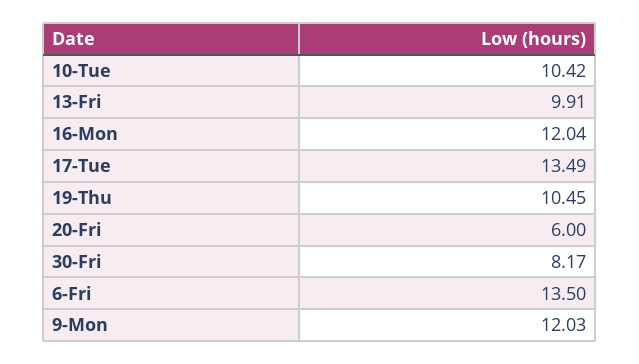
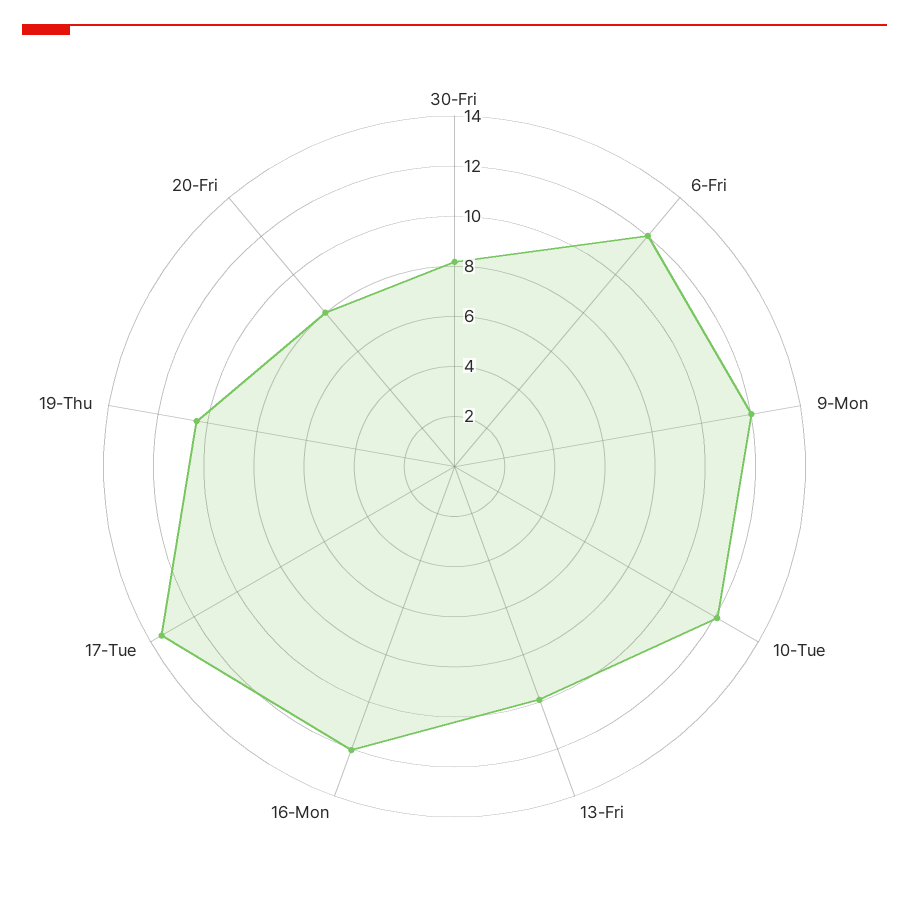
  {
-   "10-Tue": 10.42,
+   "10-Tue": 12,
    "13-Fri": 9.91,
    "16-Mon": 12.04,
    "17-Tue": 13.49,
    "19-Thu": 10.45,
-   "20-Fri": 6,
+   "20-Fri": 8,
    "30-Fri": 8.17,
-   "6-Fri": 13.5,
+   "6-Fri": 12,
    "9-Mon": 12.03
  }

